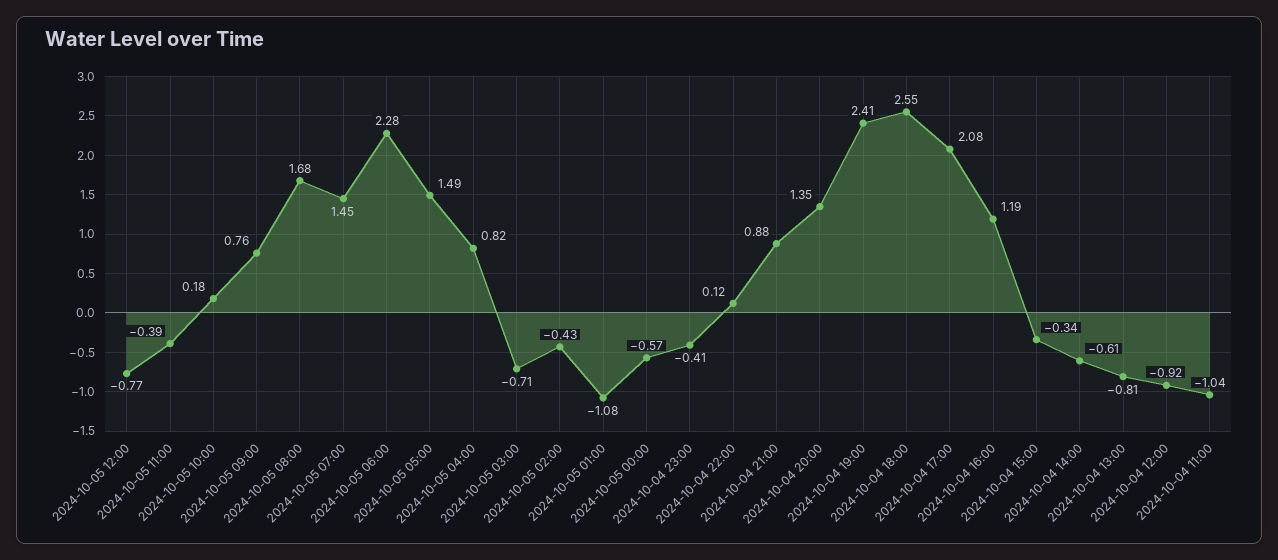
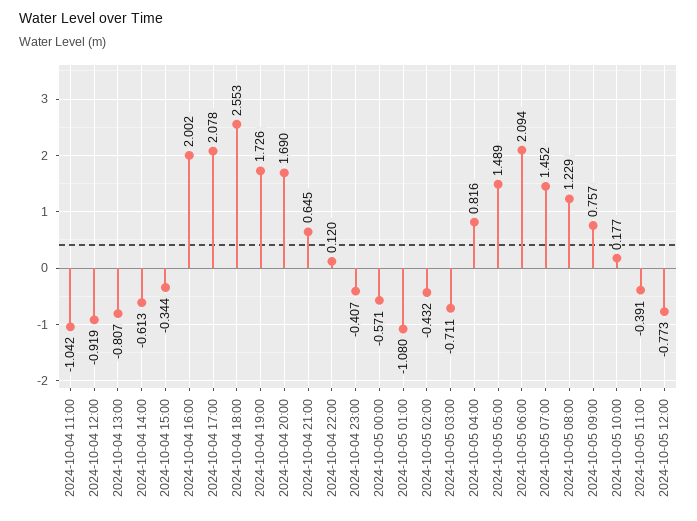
  {
    "2024-10-05 12:00": -0.773,
    "2024-10-05 11:00": -0.391,
    "2024-10-05 10:00": 0.177,
    "2024-10-05 09:00": 0.757,
-   "2024-10-05 08:00": 1.68,
+   "2024-10-05 08:00": 1.229,
    "2024-10-05 07:00": 1.452,
-   "2024-10-05 06:00": 2.28,
+   "2024-10-05 06:00": 2.094,
    "2024-10-05 05:00": 1.489,
    "2024-10-05 04:00": 0.816,
    "2024-10-05 03:00": -0.711,
    "2024-10-05 02:00": -0.432,
    "2024-10-05 01:00": -1.08,
    "2024-10-05 00:00": -0.571,
    "2024-10-04 23:00": -0.407,
    "2024-10-04 22:00": 0.12,
-   "2024-10-04 21:00": 0.88,
+   "2024-10-04 21:00": 0.645,
-   "2024-10-04 20:00": 1.35,
+   "2024-10-04 20:00": 1.69,
-   "2024-10-04 19:00": 2.41,
+   "2024-10-04 19:00": 1.726,
    "2024-10-04 18:00": 2.553,
    "2024-10-04 17:00": 2.078,
-   "2024-10-04 16:00": 1.19,
+   "2024-10-04 16:00": 2.002,
    "2024-10-04 15:00": -0.344,
    "2024-10-04 14:00": -0.613,
    "2024-10-04 13:00": -0.807,
    "2024-10-04 12:00": -0.919,
    "2024-10-04 11:00": -1.042
  }

